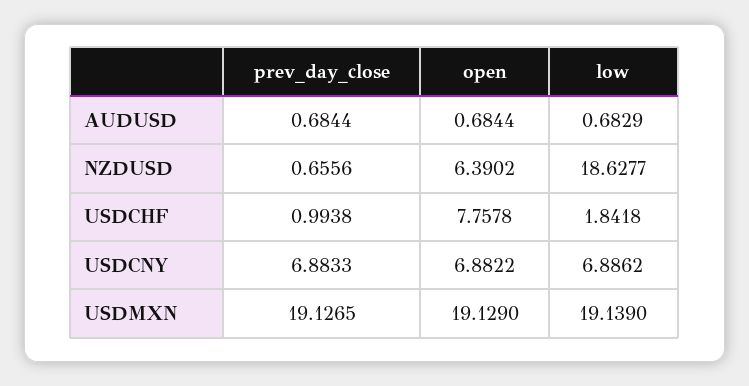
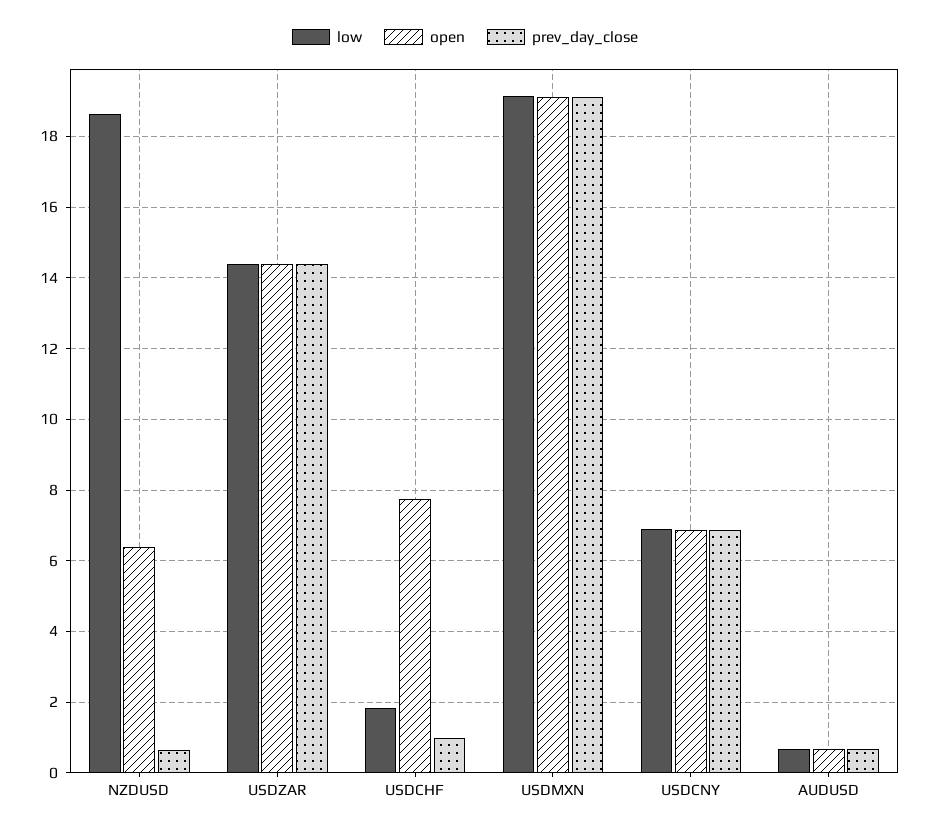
  {
    "prev_day_close": {
      "AUDUSD": 0.6844,
      "NZDUSD": 0.6556,
      "USDCHF": 0.9938,
      "USDCNY": 6.8833,
-     "USDMXN": 19.1265
+     "USDMXN": 19.1265,
+     "USDZAR": 14.4
    },
    "open": {
      "AUDUSD": 0.6844,
      "NZDUSD": 6.3902,
      "USDCHF": 7.7578,
      "USDCNY": 6.8822,
-     "USDMXN": 19.129
+     "USDMXN": 19.129,
+     "USDZAR": 14.4
    },
    "low": {
      "AUDUSD": 0.6829,
      "NZDUSD": 18.6277,
      "USDCHF": 1.8418,
      "USDCNY": 6.8862,
-     "USDMXN": 19.139
+     "USDMXN": 19.139,
+     "USDZAR": 14.4
    }
  }

